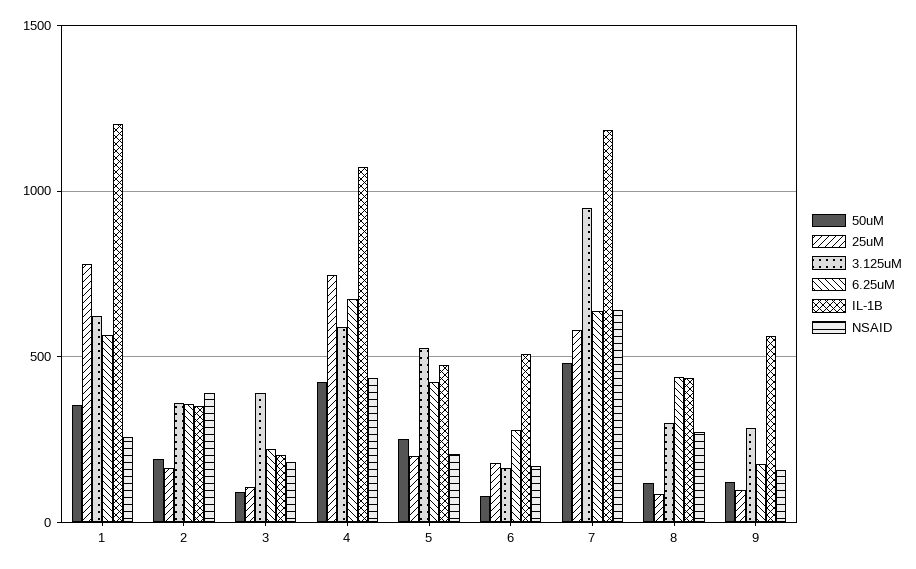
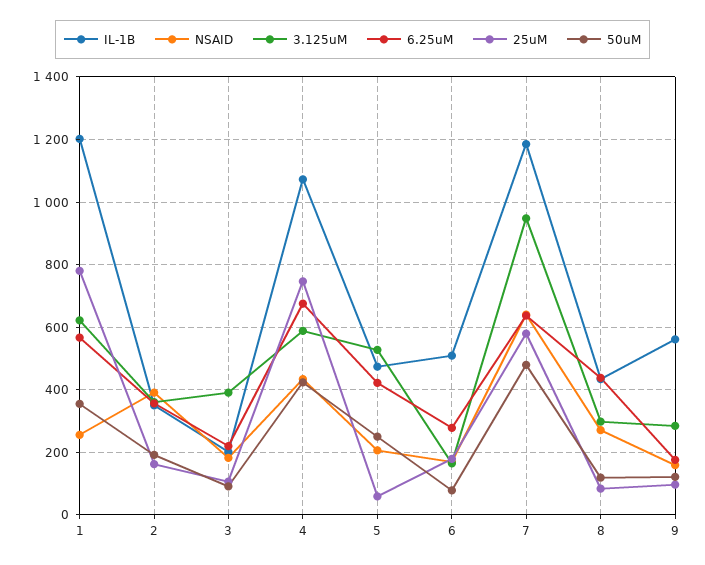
  {
    "50uM": {
      "1": 360,
      "2": 200,
      "3": 100,
      "4": 420,
      "5": 240,
      "6": 80,
      "7": 480,
      "8": 120,
      "9": 120
    },
    "25uM": {
      "1": 780,
      "2": 160,
      "3": 100,
      "4": 740,
-     "5": 200,
+     "5": 60,
      "6": 180,
      "7": 580,
      "8": 80,
      "9": 100
    },
    "3.125uM": {
      "1": 620,
      "2": 360,
      "3": 400,
      "4": 580,
      "5": 520,
      "6": 160,
      "7": 940,
      "8": 300,
      "9": 280
    },
    "6.25uM": {
      "1": 560,
      "2": 360,
      "3": 220,
      "4": 680,
      "5": 420,
      "6": 280,
      "7": 640,
      "8": 440,
      "9": 180
    },
    "IL-1B": {
      "1": 1200,
      "2": 340,
      "3": 200,
      "4": 1080,
      "5": 480,
      "6": 500,
      "7": 1180,
      "8": 440,
      "9": 560
    },
    "NSAID": {
      "1": 260,
      "2": 400,
      "3": 180,
      "4": 440,
      "5": 200,
      "6": 160,
      "7": 640,
      "8": 280,
      "9": 160
    }
  }

